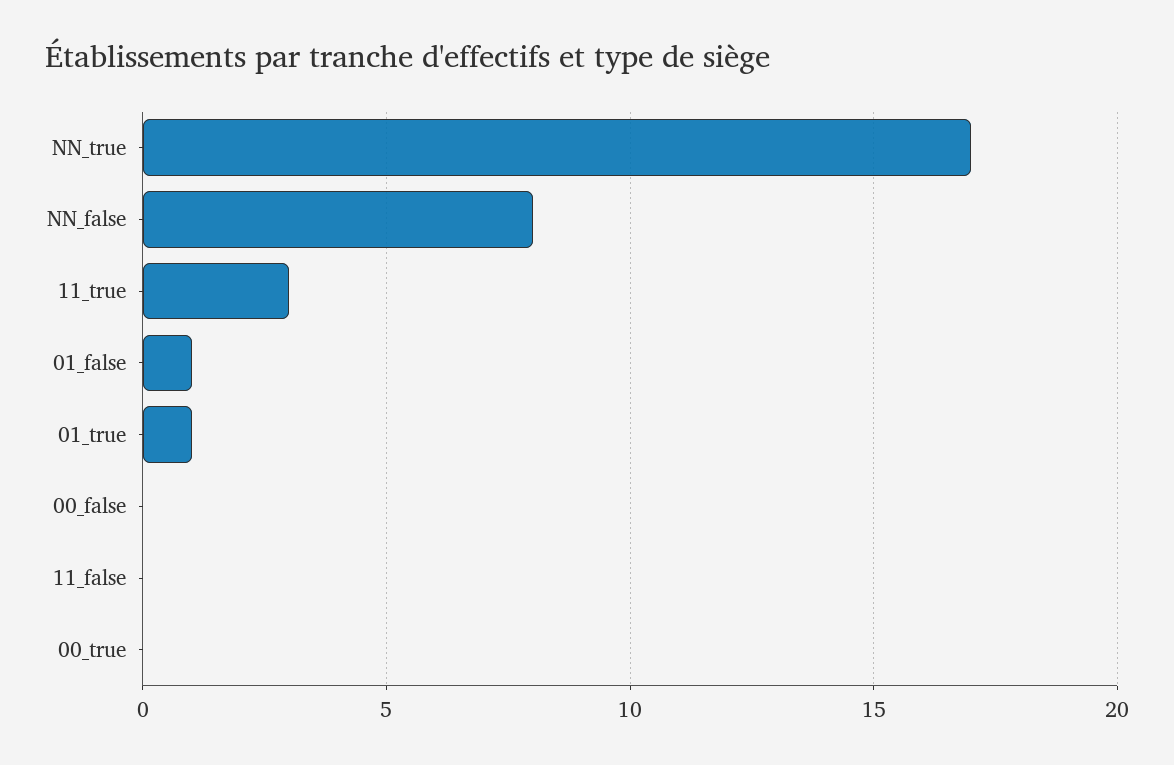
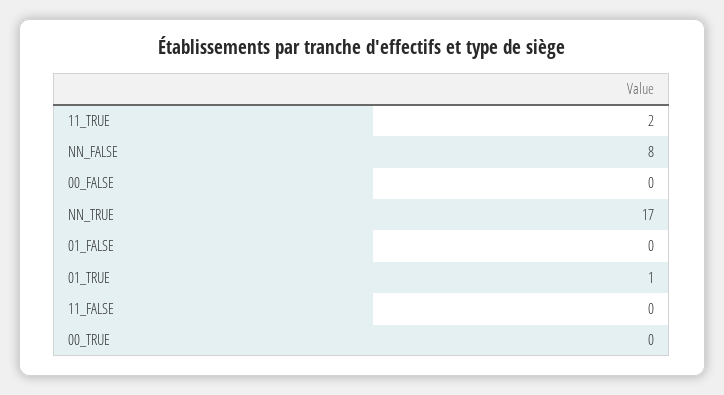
  {
    "NN_true": 17,
    "NN_false": 8,
-   "11_true": 3,
+   "11_true": 2,
-   "01_false": 1,
+   "01_false": 0,
    "01_true": 1,
    "00_false": 0,
    "11_false": 0,
    "00_true": 0
  }

